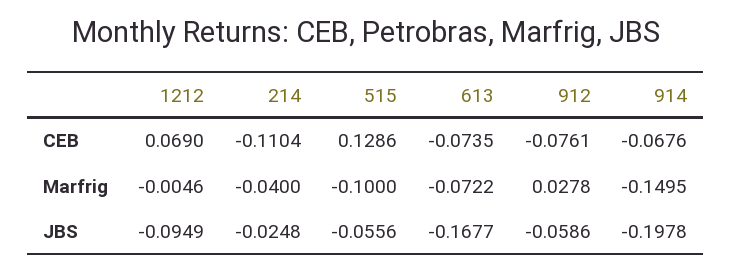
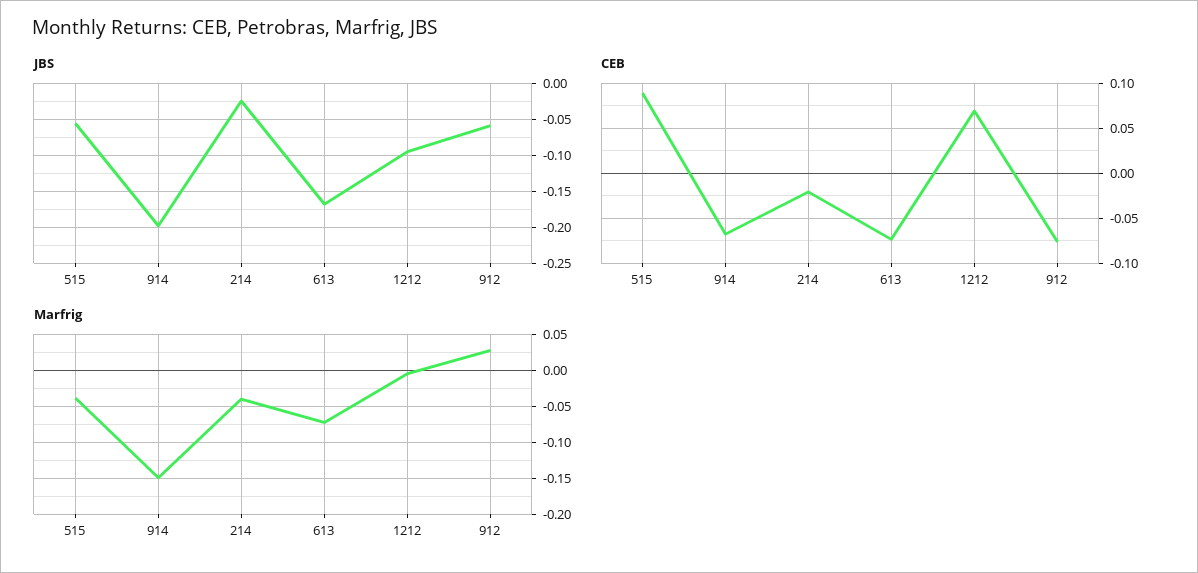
  {
    "CEB": {
      "1212": 0.069,
-     "214": -0.1104,
+     "214": -0.02,
-     "515": 0.1286,
+     "515": 0.09,
      "613": -0.0735,
      "912": -0.0761,
      "914": -0.0676
    },
    "Marfrig": {
      "1212": -0.0046,
      "214": -0.04,
-     "515": -0.1,
+     "515": -0.04,
      "613": -0.0722,
      "912": 0.0278,
      "914": -0.1495
    },
    "JBS": {
      "1212": -0.0949,
      "214": -0.0248,
      "515": -0.0556,
      "613": -0.1677,
      "912": -0.0586,
      "914": -0.1978
    }
  }

